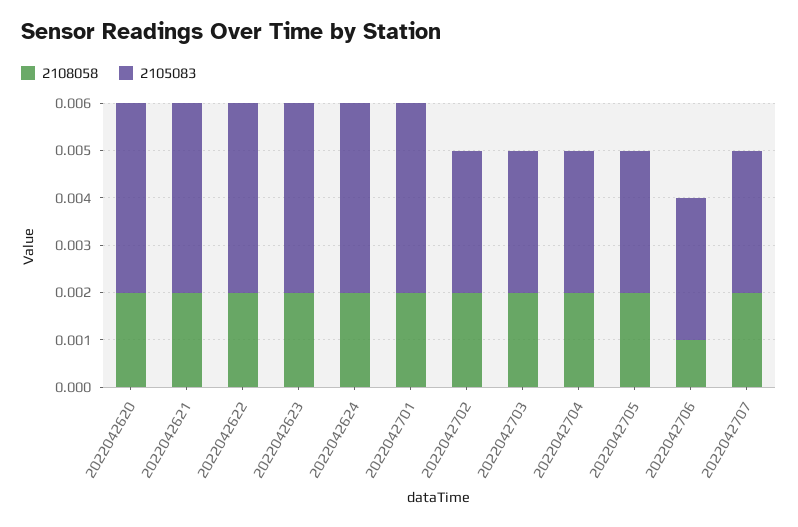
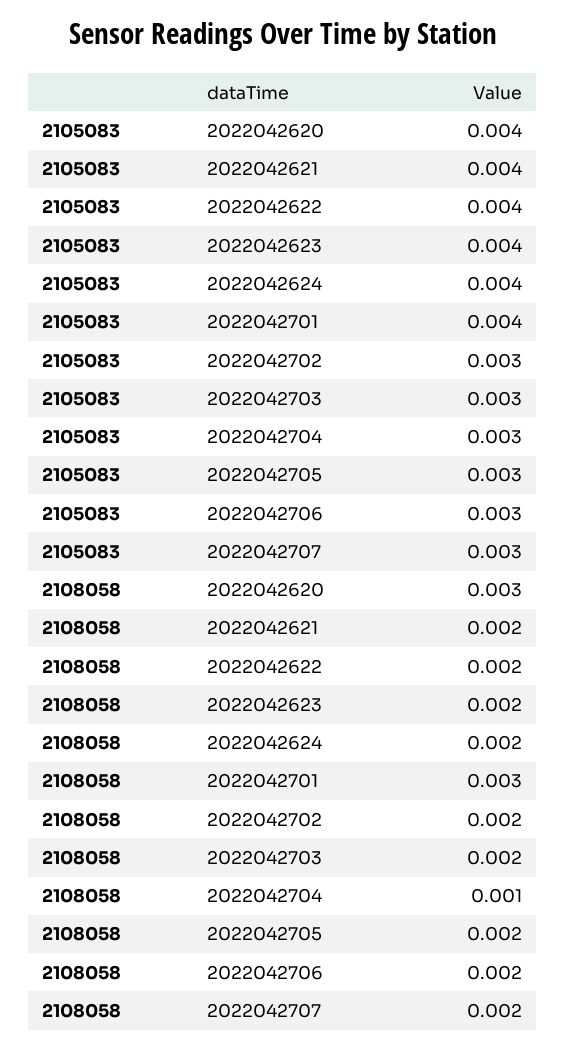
  {
    "2108058": {
-     "2022042620": 0.002,
+     "2022042620": 0.003,
      "2022042621": 0.002,
      "2022042622": 0.002,
      "2022042623": 0.002,
      "2022042624": 0.002,
-     "2022042701": 0.002,
+     "2022042701": 0.003,
      "2022042702": 0.002,
      "2022042703": 0.002,
-     "2022042704": 0.002,
+     "2022042704": 0.001,
      "2022042705": 0.002,
-     "2022042706": 0.001,
+     "2022042706": 0.002,
      "2022042707": 0.002
    },
    "2105083": {
      "2022042620": 0.004,
      "2022042621": 0.004,
      "2022042622": 0.004,
      "2022042623": 0.004,
      "2022042624": 0.004,
      "2022042701": 0.004,
      "2022042702": 0.003,
      "2022042703": 0.003,
      "2022042704": 0.003,
      "2022042705": 0.003,
      "2022042706": 0.003,
      "2022042707": 0.003
    }
  }

